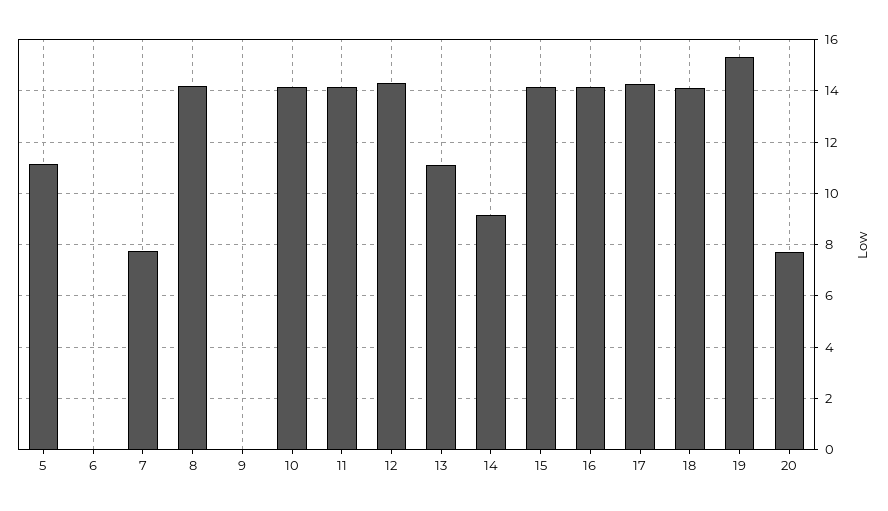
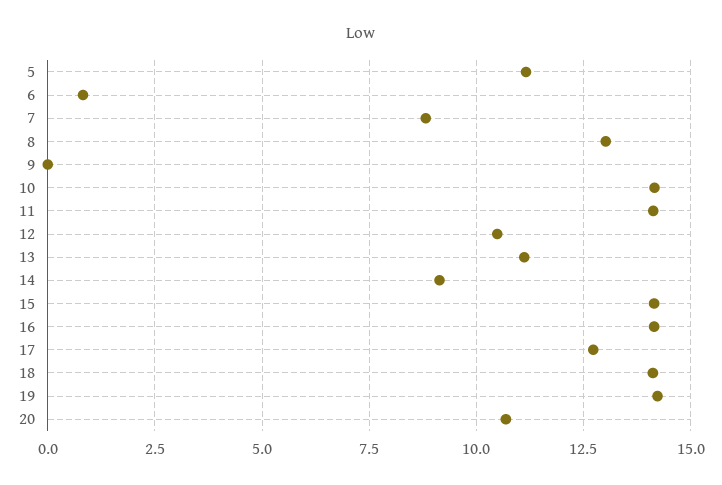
  {
    "5": 11.25,
-   "6": 0,
+   "6": 0.75,
-   "7": 7.75,
+   "7": 8.75,
-   "8": 14.25,
+   "8": 13,
    "9": 0,
    "10": 14.25,
    "11": 14.25,
-   "12": 14.25,
+   "12": 10.5,
    "13": 11,
    "14": 9.25,
    "15": 14.25,
    "16": 14.25,
-   "17": 14.25,
+   "17": 12.75,
    "18": 14,
-   "19": 15.25,
+   "19": 14.25,
-   "20": 7.75
+   "20": 10.75
  }

